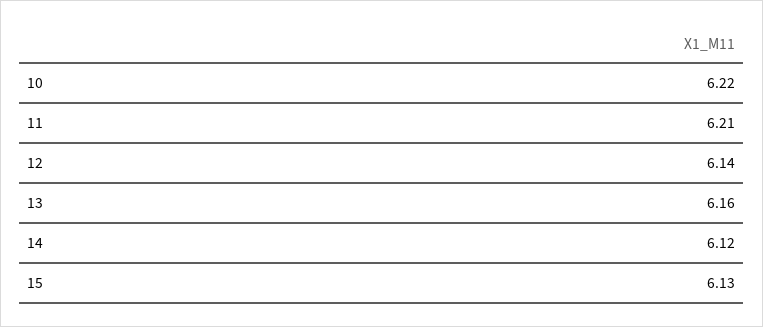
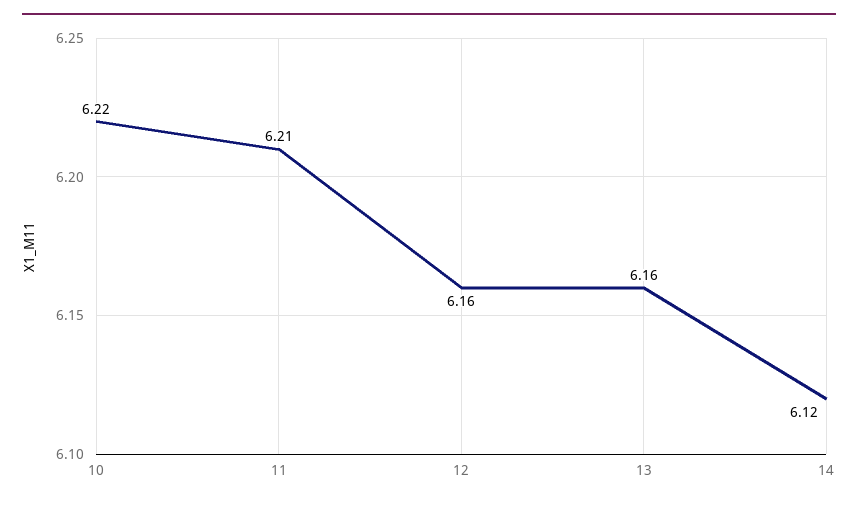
  {
    "10": 6.22,
    "11": 6.21,
-   "12": 6.14,
+   "12": 6.16,
    "13": 6.16,
-   "14": 6.12,
+   "14": 6.12
-   "15": 6.13
  }

